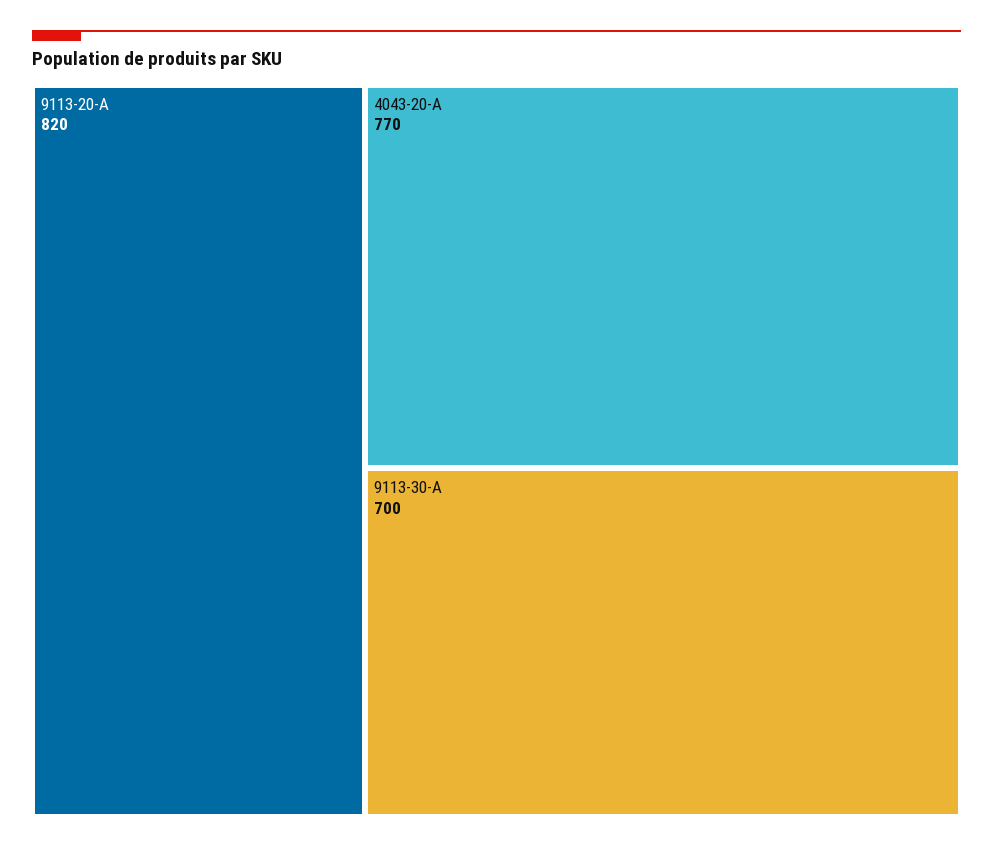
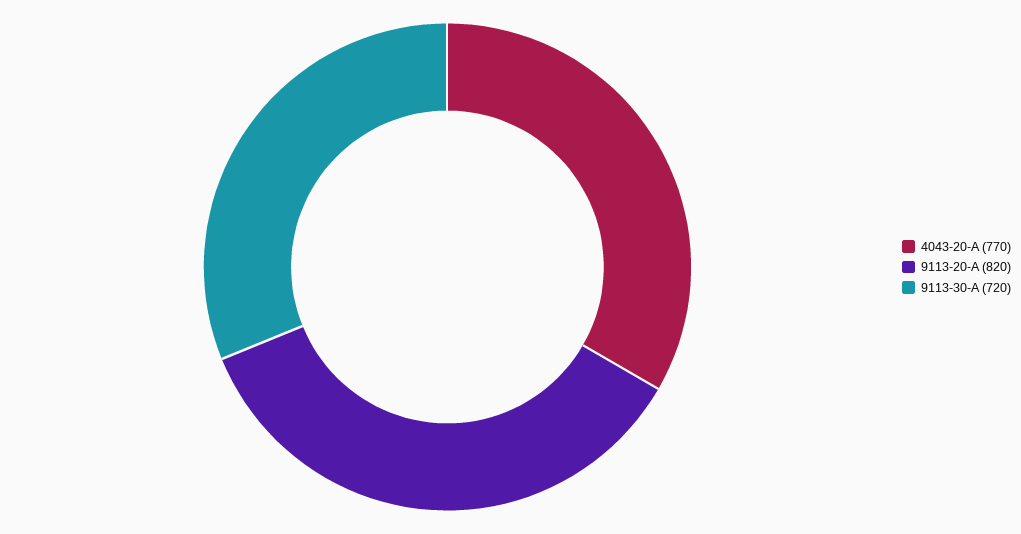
  {
    "9113-20-A": 820,
    "4043-20-A": 770,
-   "9113-30-A": 700
+   "9113-30-A": 720
  }

